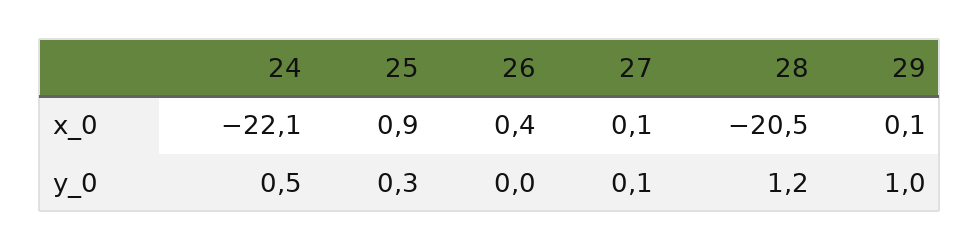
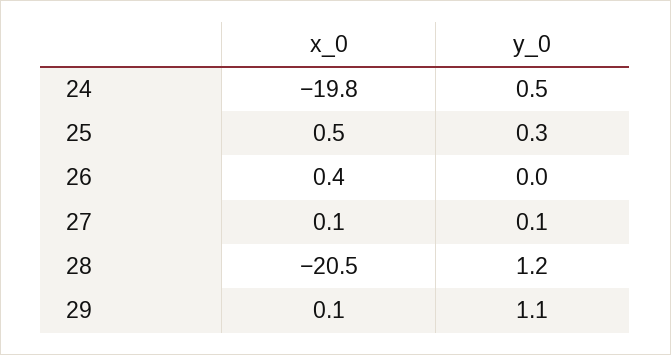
  {
    "24": {
-     "x_0": -22.1,
+     "x_0": -19.8,
      "y_0": 0.5
    },
    "25": {
-     "x_0": 0.9,
+     "x_0": 0.5,
      "y_0": 0.3
    },
    "26": {
      "x_0": 0.4,
      "y_0": 0
    },
    "27": {
      "x_0": 0.1,
      "y_0": 0.1
    },
    "28": {
      "x_0": -20.5,
      "y_0": 1.2
    },
    "29": {
      "x_0": 0.1,
-     "y_0": 1
+     "y_0": 1.1
    }
  }

